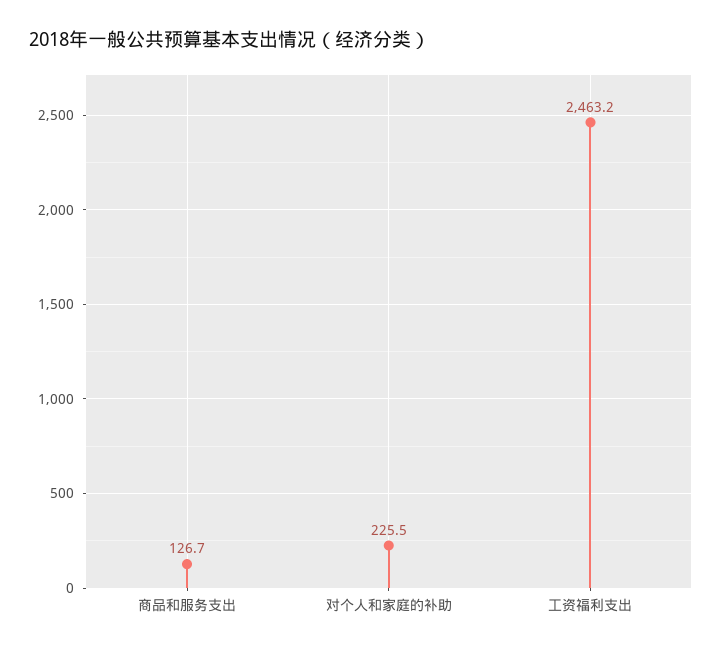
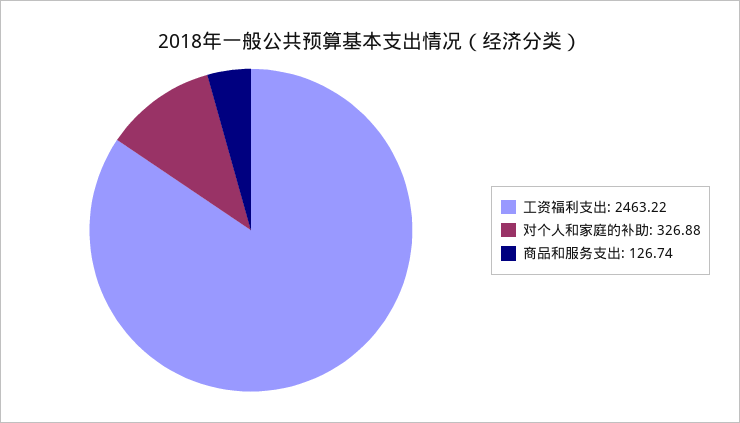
  {
    "商品和服务支出": 126.74,
-   "对个人和家庭的补助": 225.5,
+   "对个人和家庭的补助": 326.88,
    "工资福利支出": 2463.22
  }

